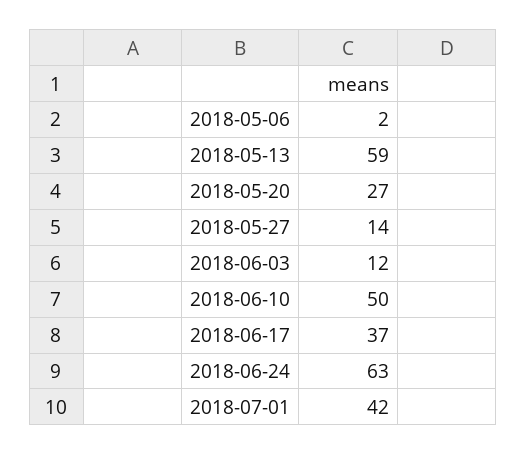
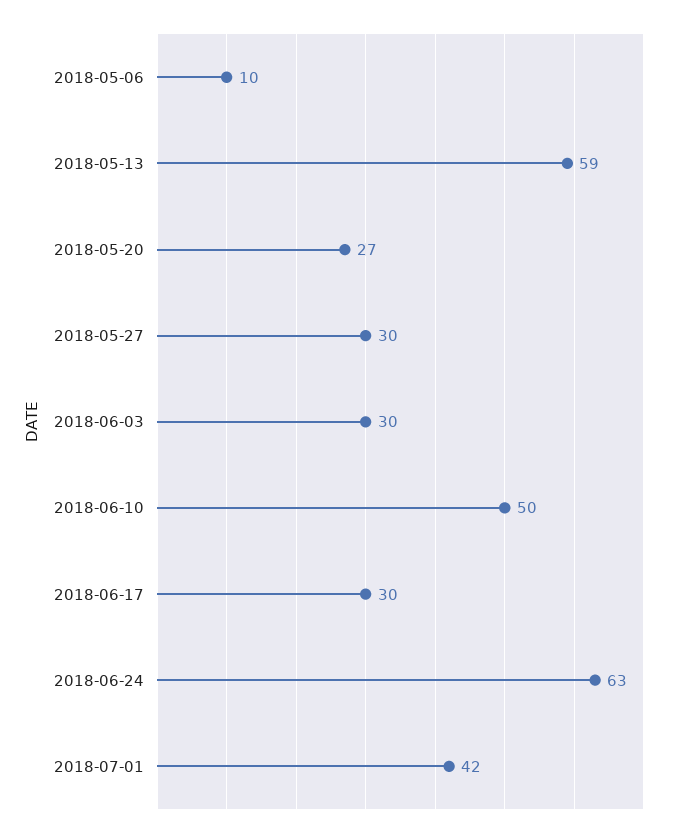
  {
-   "2018-05-06": 2,
+   "2018-05-06": 10,
    "2018-05-13": 59,
    "2018-05-20": 27,
-   "2018-05-27": 14,
+   "2018-05-27": 30,
-   "2018-06-03": 12,
+   "2018-06-03": 30,
    "2018-06-10": 50,
-   "2018-06-17": 37,
+   "2018-06-17": 30,
    "2018-06-24": 63,
    "2018-07-01": 42
  }

